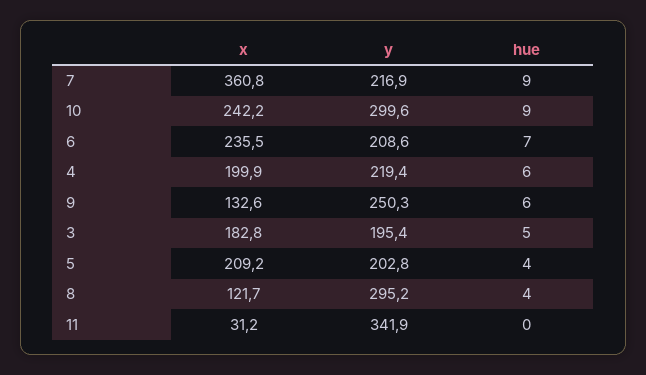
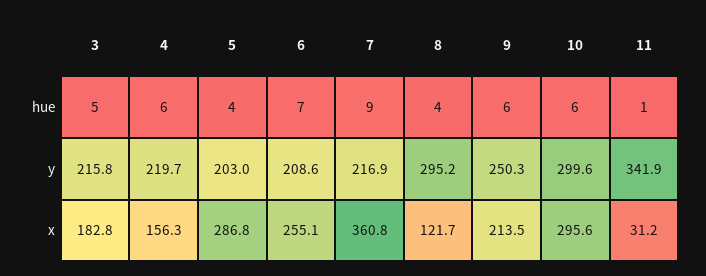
  {
    "x": {
      "7": 360.8,
-     "10": 242.2,
+     "10": 295.6,
-     "6": 235.5,
+     "6": 255.1,
-     "4": 199.9,
+     "4": 156.3,
-     "9": 132.6,
+     "9": 213.5,
      "3": 182.8,
-     "5": 209.2,
+     "5": 286.8,
      "8": 121.7,
      "11": 31.2
    },
    "y": {
      "7": 216.9,
      "10": 299.6,
      "6": 208.6,
-     "4": 219.4,
+     "4": 219.7,
      "9": 250.3,
-     "3": 195.4,
+     "3": 215.8,
-     "5": 202.8,
+     "5": 203,
      "8": 295.2,
      "11": 341.9
    },
    "hue": {
      "7": 9,
-     "10": 9,
+     "10": 6,
      "6": 7,
      "4": 6,
      "9": 6,
      "3": 5,
      "5": 4,
      "8": 4,
-     "11": 0
+     "11": 1
    }
  }

